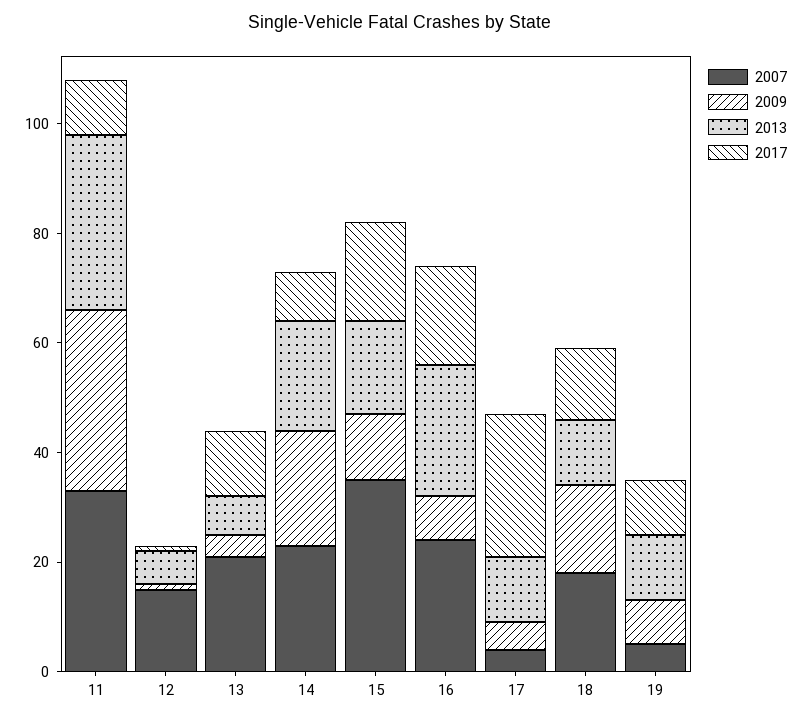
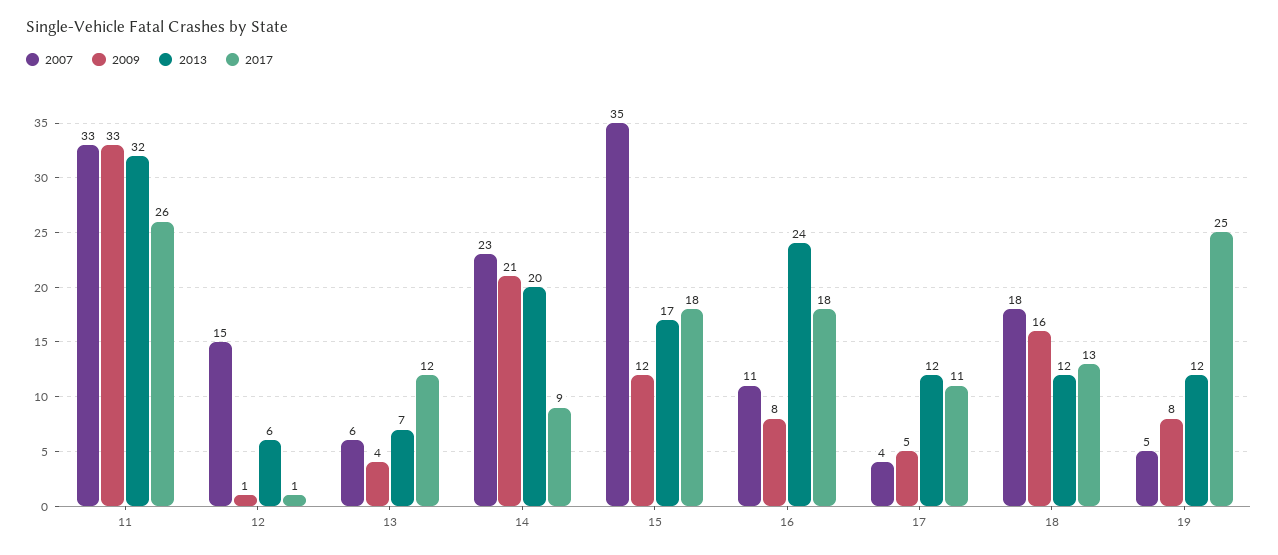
  {
    "2007": {
      "11": 33,
      "12": 15,
-     "13": 20,
+     "13": 6,
      "14": 23,
      "15": 35,
-     "16": 25,
+     "16": 11,
      "17": 4,
      "18": 18,
      "19": 5
    },
    "2009": {
      "11": 33,
      "12": 1,
      "13": 4,
      "14": 21,
      "15": 12,
      "16": 8,
      "17": 5,
      "18": 16,
      "19": 8
    },
    "2013": {
      "11": 32,
      "12": 6,
      "13": 7,
      "14": 20,
      "15": 17,
      "16": 24,
      "17": 12,
      "18": 12,
      "19": 12
    },
    "2017": {
-     "11": 10,
+     "11": 26,
      "12": 1,
      "13": 12,
      "14": 9,
      "15": 18,
      "16": 18,
-     "17": 25,
+     "17": 11,
      "18": 13,
-     "19": 10
+     "19": 25
    }
  }

